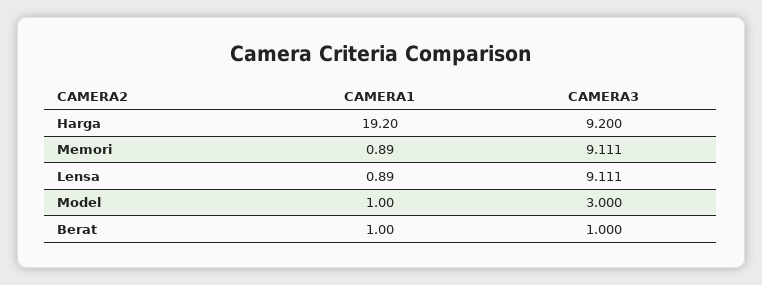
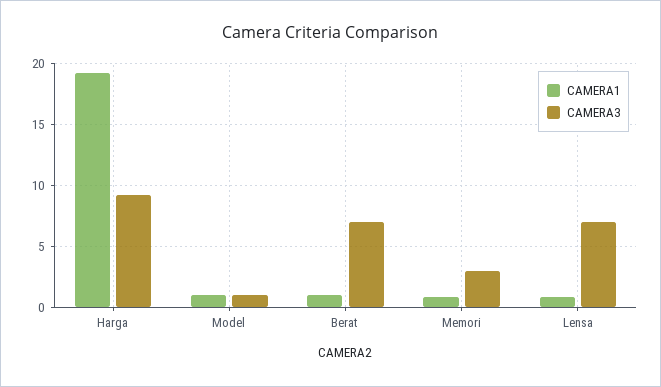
  {
    "CAMERA1": {
      "Harga": 19.2,
      "Memori": 0.89,
      "Lensa": 0.89,
      "Model": 1,
      "Berat": 1
    },
    "CAMERA3": {
      "Harga": 9.2,
-     "Memori": 9.111,
+     "Memori": 3,
-     "Lensa": 9.111,
+     "Lensa": 7,
-     "Model": 3,
+     "Model": 1,
-     "Berat": 1
+     "Berat": 7
    }
  }

